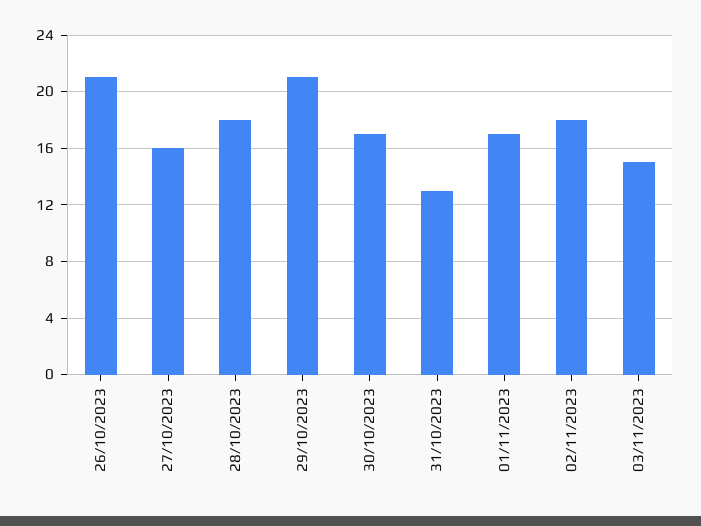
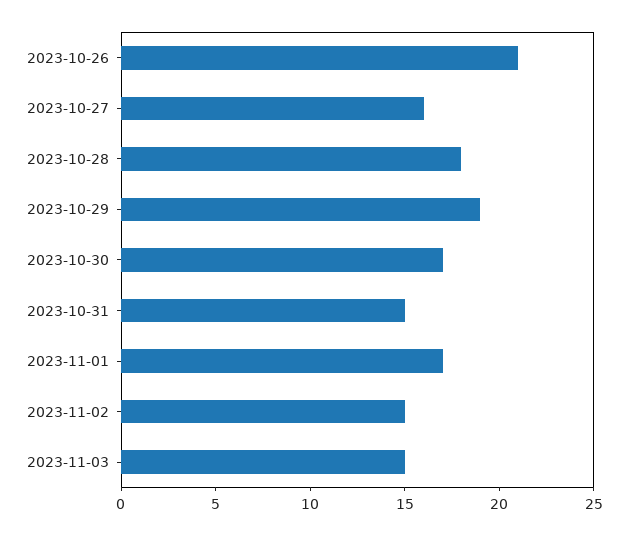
  {
    "26/10/2023": 21,
    "27/10/2023": 16,
    "28/10/2023": 18,
-   "29/10/2023": 21,
+   "29/10/2023": 19,
    "30/10/2023": 17,
-   "31/10/2023": 13,
+   "31/10/2023": 15,
    "01/11/2023": 17,
-   "02/11/2023": 18,
+   "02/11/2023": 15,
    "03/11/2023": 15
  }

